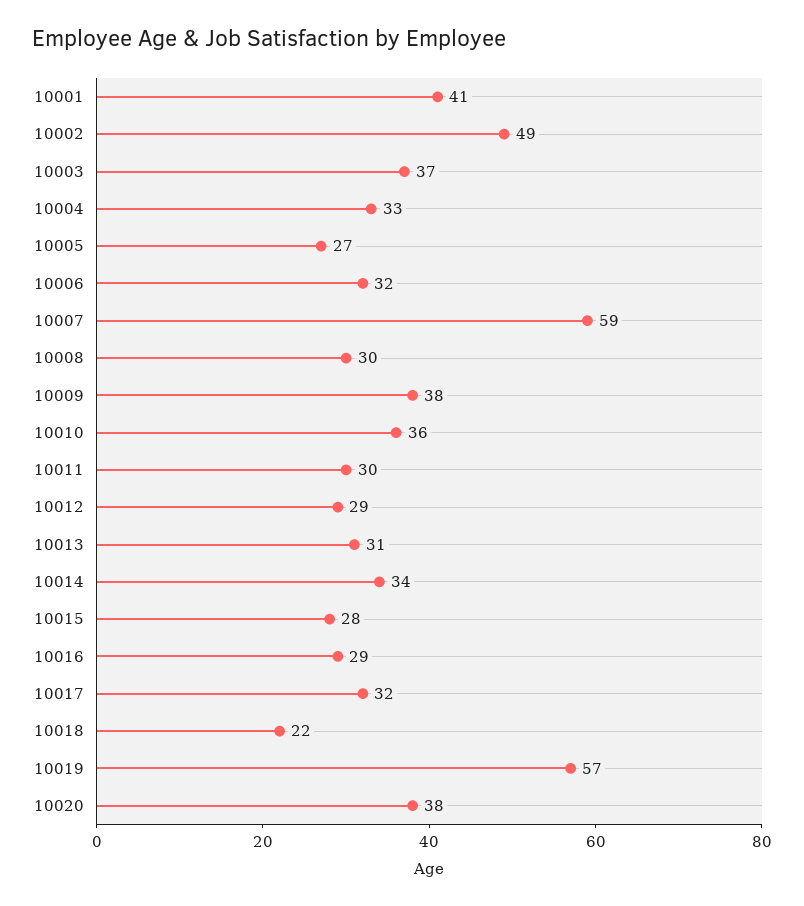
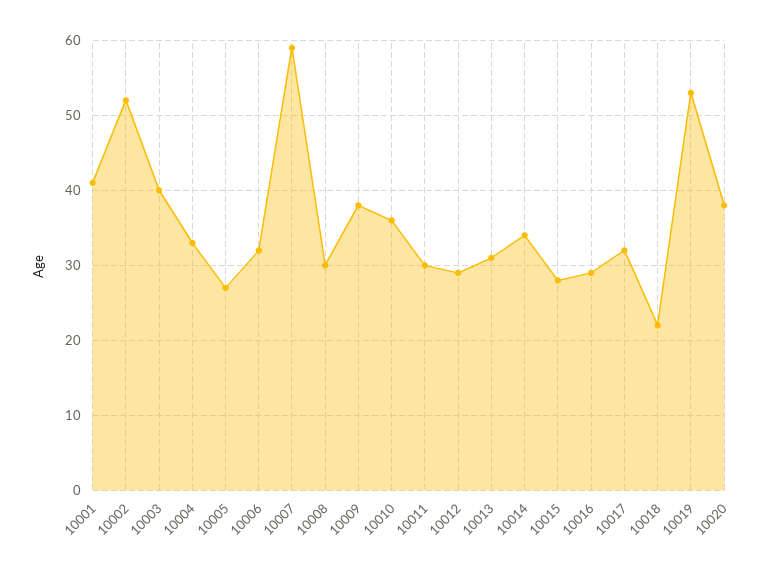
  {
    "10001": 41,
-   "10002": 49,
+   "10002": 52,
-   "10003": 37,
+   "10003": 40,
    "10004": 33,
    "10005": 27,
    "10006": 32,
    "10007": 59,
    "10008": 30,
    "10009": 38,
    "10010": 36,
    "10011": 30,
    "10012": 29,
    "10013": 31,
    "10014": 34,
    "10015": 28,
    "10016": 29,
    "10017": 32,
    "10018": 22,
-   "10019": 57,
+   "10019": 53,
    "10020": 38
  }

